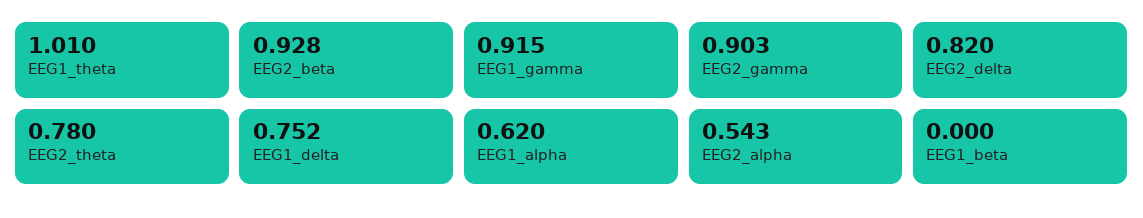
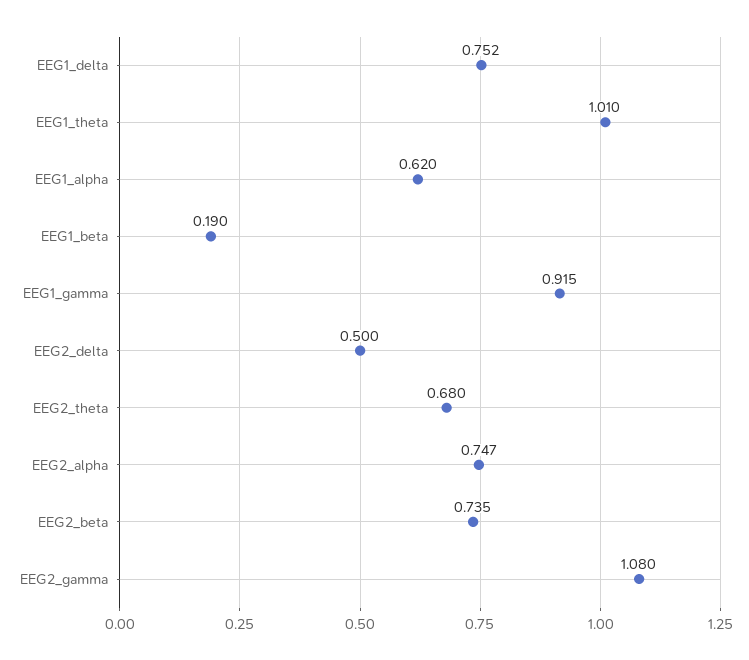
  {
    "EEG1_theta": 1.01,
-   "EEG2_beta": 0.928,
+   "EEG2_beta": 0.735,
    "EEG1_gamma": 0.915,
-   "EEG2_gamma": 0.903,
+   "EEG2_gamma": 1.08,
-   "EEG2_delta": 0.82,
+   "EEG2_delta": 0.5,
-   "EEG2_theta": 0.78,
+   "EEG2_theta": 0.68,
    "EEG1_delta": 0.752,
    "EEG1_alpha": 0.62,
-   "EEG2_alpha": 0.543,
+   "EEG2_alpha": 0.747,
-   "EEG1_beta": 0
+   "EEG1_beta": 0.19
  }

